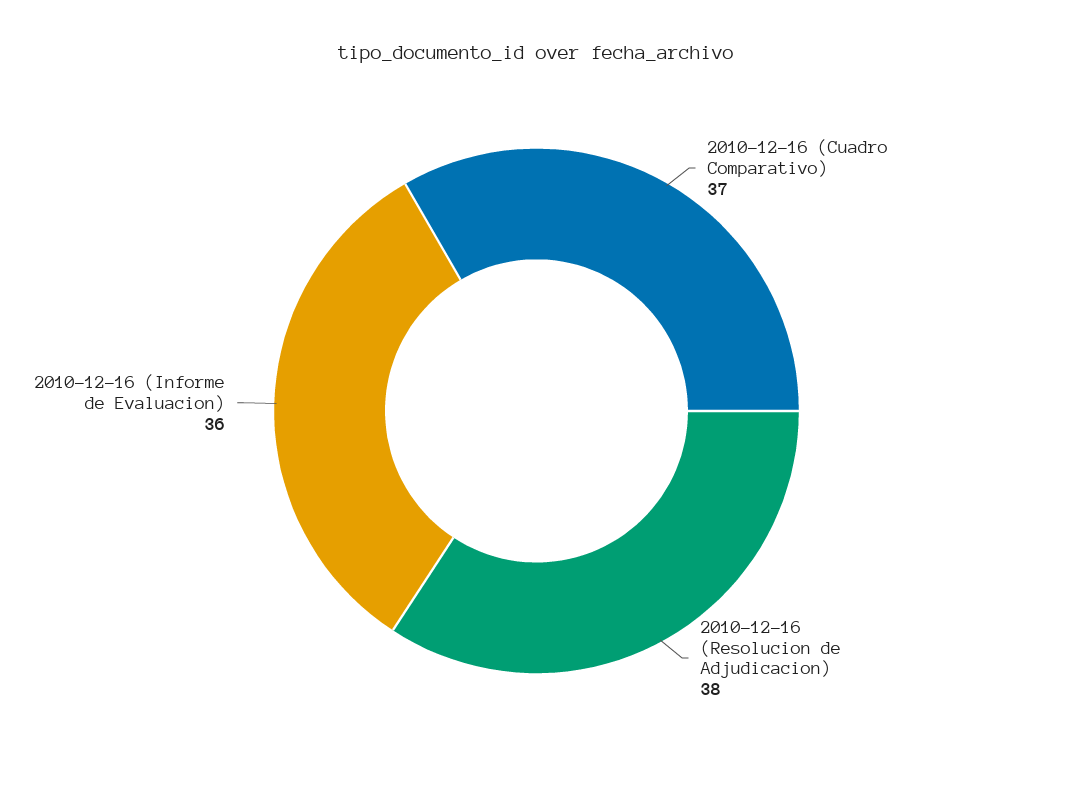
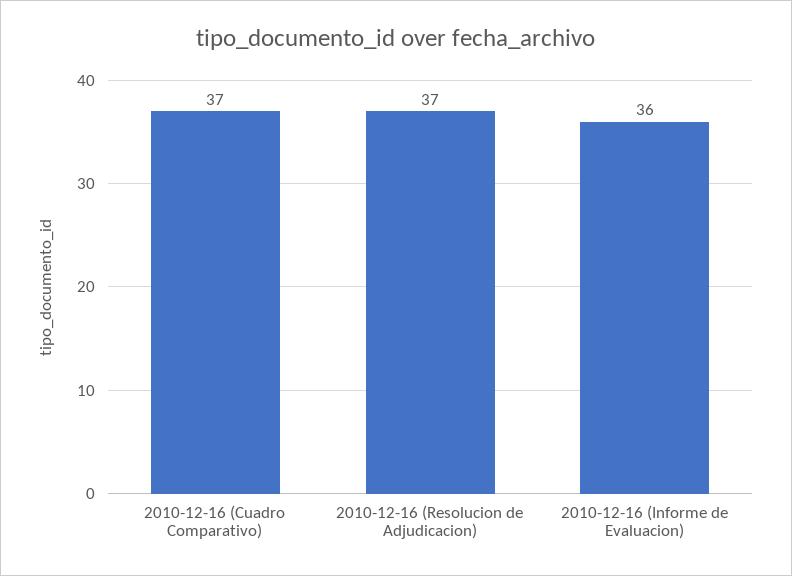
  {
    "2010-12-16 (Cuadro Comparativo)": 37,
-   "2010-12-16 (Resolucion de Adjudicacion)": 38,
+   "2010-12-16 (Resolucion de Adjudicacion)": 37,
    "2010-12-16 (Informe de Evaluacion)": 36
  }

